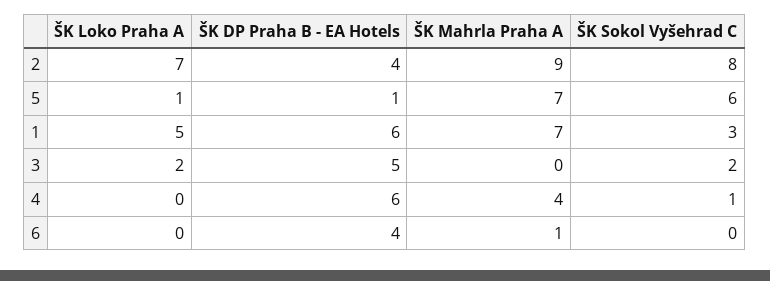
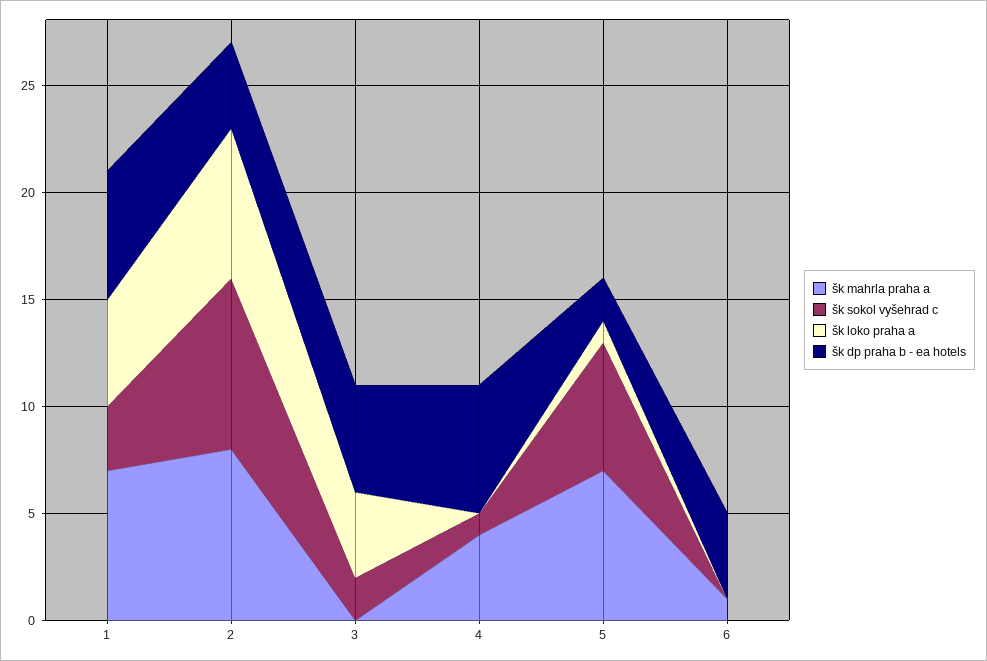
  {
    "ŠK Loko Praha A": {
      "2": 7,
      "5": 1,
      "1": 5,
-     "3": 2,
+     "3": 4,
      "4": 0,
      "6": 0
    },
    "ŠK DP Praha B - EA Hotels": {
      "2": 4,
-     "5": 1,
+     "5": 2,
      "1": 6,
      "3": 5,
      "4": 6,
      "6": 4
    },
    "ŠK Mahrla Praha A": {
-     "2": 9,
+     "2": 8,
      "5": 7,
      "1": 7,
      "3": 0,
      "4": 4,
      "6": 1
    },
    "ŠK Sokol Vyšehrad C": {
      "2": 8,
      "5": 6,
      "1": 3,
      "3": 2,
      "4": 1,
      "6": 0
    }
  }

